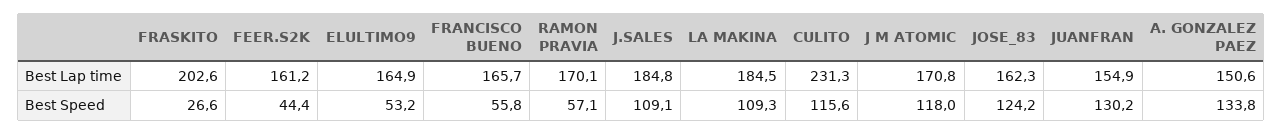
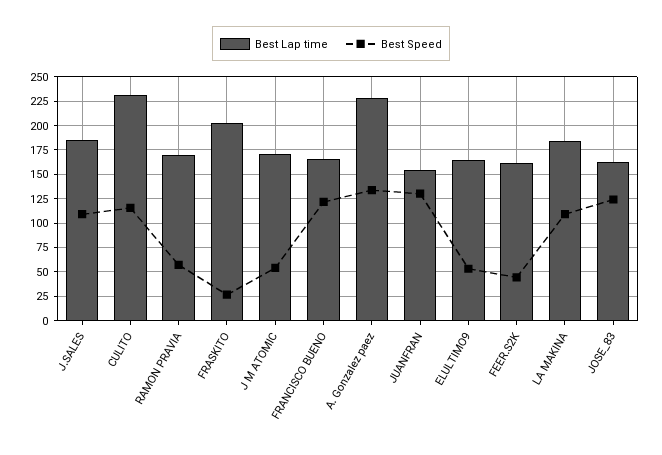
  {
    "Best Lap time": {
      "FRASKITO": 202.6,
      "FEER.S2K": 161.2,
      "ELULTIMO9": 164.9,
      "FRANCISCO BUENO": 165.7,
      "RAMON PRAVIA": 170.1,
      "J.SALES": 184.8,
      "LA MAKINA": 184.5,
      "CULITO": 231.3,
      "J M ATOMIC": 170.8,
      "JOSE_83": 162.3,
      "JUANFRAN": 154.9,
-     "A. GONZALEZ PAEZ": 150.6
+     "A. GONZALEZ PAEZ": 225
    },
    "Best Speed": {
      "FRASKITO": 26.6,
      "FEER.S2K": 44.4,
      "ELULTIMO9": 53.2,
-     "FRANCISCO BUENO": 55.8,
+     "FRANCISCO BUENO": 125,
      "RAMON PRAVIA": 57.1,
      "J.SALES": 109.1,
      "LA MAKINA": 109.3,
      "CULITO": 115.6,
-     "J M ATOMIC": 118,
+     "J M ATOMIC": 50,
      "JOSE_83": 124.2,
      "JUANFRAN": 130.2,
      "A. GONZALEZ PAEZ": 133.8
    }
  }

